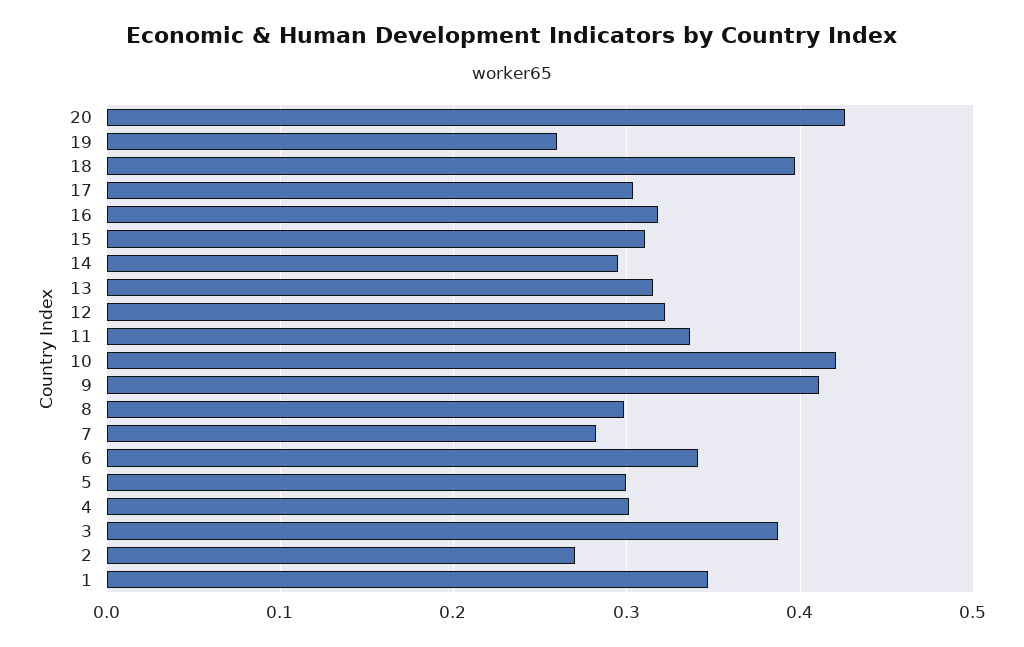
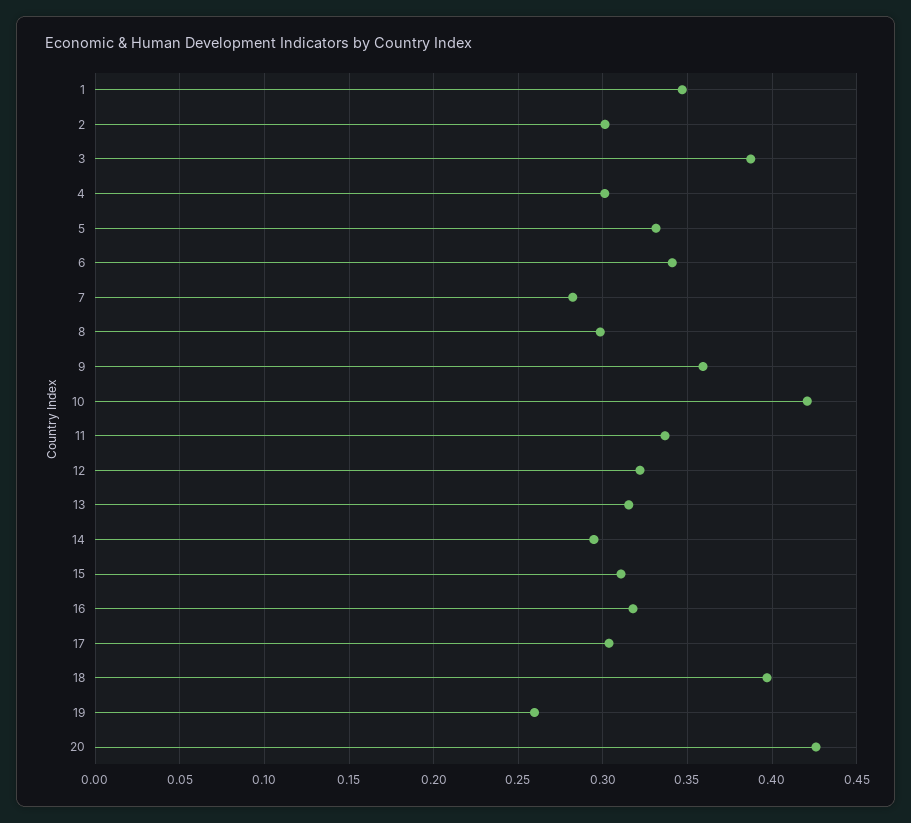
  {
    "20": 0.425,
    "19": 0.26,
    "18": 0.395,
    "17": 0.305,
    "16": 0.32,
    "15": 0.31,
    "14": 0.295,
    "13": 0.315,
    "12": 0.32,
    "11": 0.335,
    "10": 0.42,
-   "9": 0.41,
+   "9": 0.36,
    "8": 0.3,
    "7": 0.28,
    "6": 0.34,
-   "5": 0.3,
+   "5": 0.33,
    "4": 0.3,
    "3": 0.385,
-   "2": 0.27,
+   "2": 0.3,
    "1": 0.345
  }

